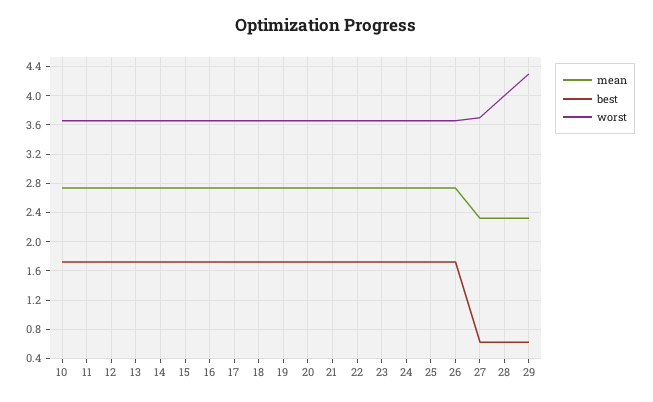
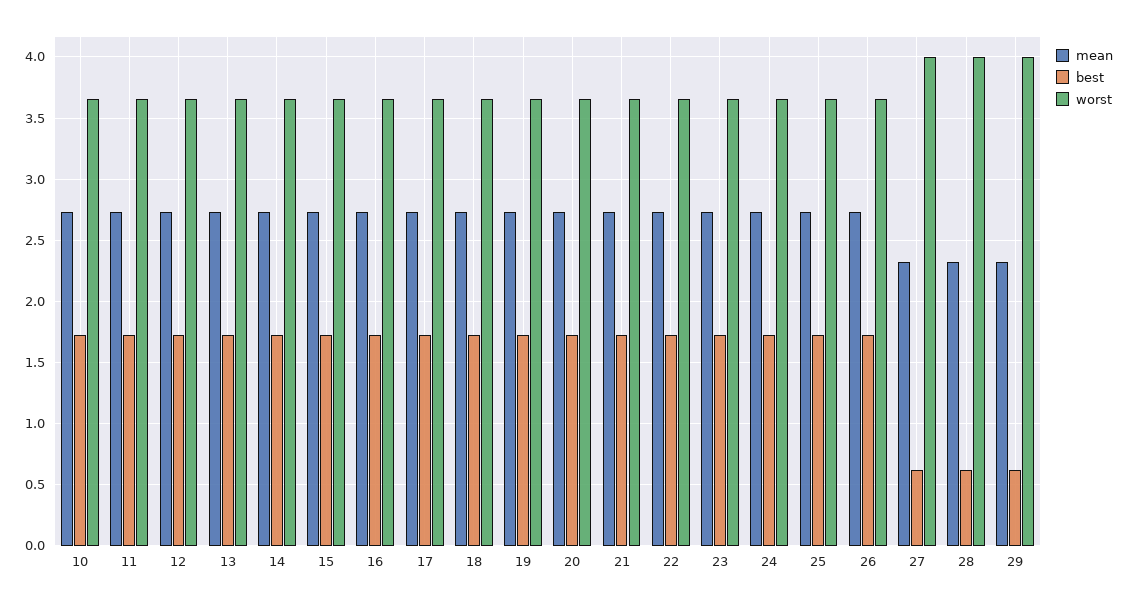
  {
    "mean": {
      "10": 2.75,
      "11": 2.75,
      "12": 2.75,
      "13": 2.75,
      "14": 2.75,
      "15": 2.75,
      "16": 2.75,
      "17": 2.75,
      "18": 2.75,
      "19": 2.75,
      "20": 2.75,
      "21": 2.75,
      "22": 2.75,
      "23": 2.75,
      "24": 2.75,
      "25": 2.75,
      "26": 2.75,
      "27": 2.3,
      "28": 2.3,
      "29": 2.3
    },
    "best": {
      "10": 1.7,
      "11": 1.7,
      "12": 1.7,
      "13": 1.7,
      "14": 1.7,
      "15": 1.7,
      "16": 1.7,
      "17": 1.7,
      "18": 1.7,
      "19": 1.7,
      "20": 1.7,
      "21": 1.7,
      "22": 1.7,
      "23": 1.7,
      "24": 1.7,
      "25": 1.7,
      "26": 1.7,
      "27": 0.6,
      "28": 0.6,
      "29": 0.6
    },
    "worst": {
      "10": 3.65,
      "11": 3.65,
      "12": 3.65,
      "13": 3.65,
      "14": 3.65,
      "15": 3.65,
      "16": 3.65,
      "17": 3.65,
      "18": 3.65,
      "19": 3.65,
      "20": 3.65,
      "21": 3.65,
      "22": 3.65,
      "23": 3.65,
      "24": 3.65,
      "25": 3.65,
      "26": 3.65,
-     "27": 3.7,
+     "27": 4,
      "28": 4,
-     "29": 4.3
+     "29": 4
    }
  }

